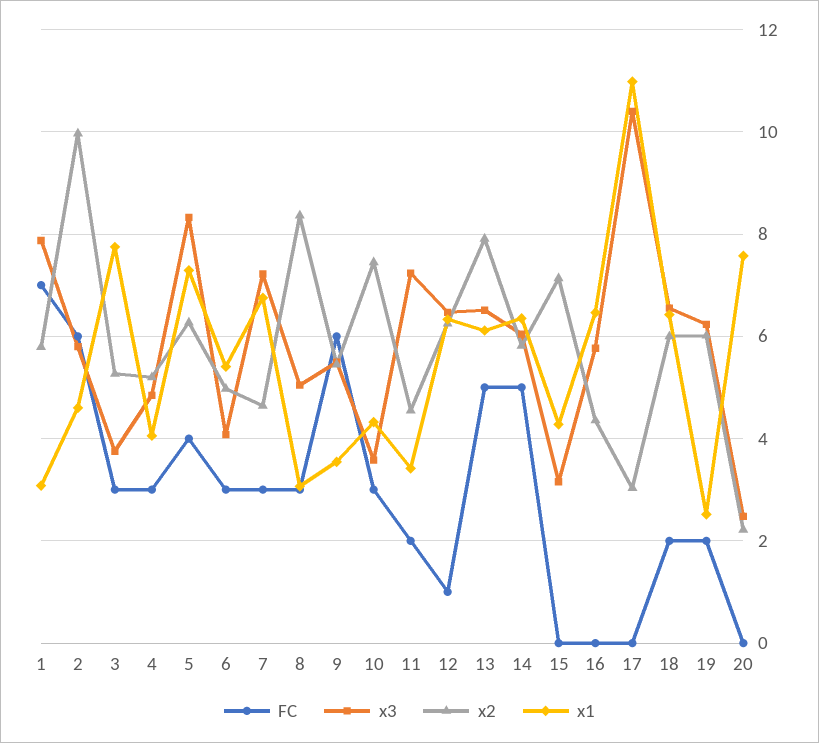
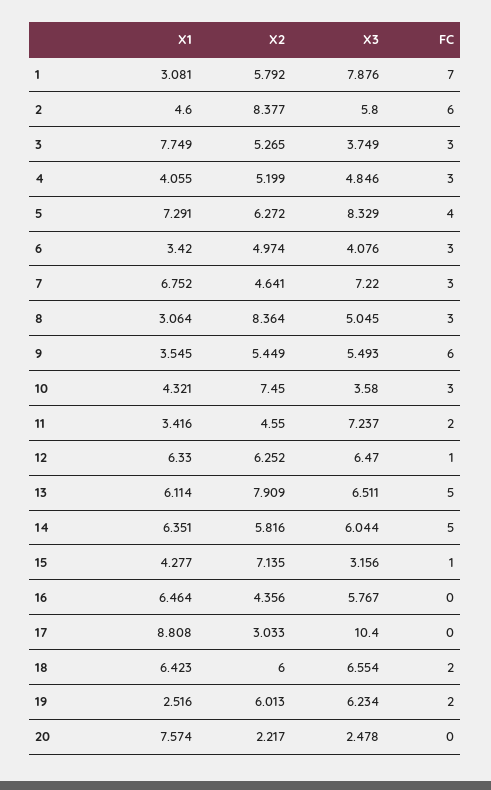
  {
    "FC": {
      "1": 7,
      "2": 6,
      "3": 3,
      "4": 3,
      "5": 4,
      "6": 3,
      "7": 3,
      "8": 3,
      "9": 6,
      "10": 3,
      "11": 2,
      "12": 1,
      "13": 5,
      "14": 5,
-     "15": 0,
+     "15": 1,
      "16": 0,
      "17": 0,
      "18": 2,
      "19": 2,
      "20": 0
    },
    "x3": {
      "1": 7.876,
      "2": 5.8,
      "3": 3.749,
      "4": 4.846,
      "5": 8.329,
      "6": 4.076,
      "7": 7.22,
      "8": 5.045,
      "9": 5.493,
      "10": 3.58,
      "11": 7.237,
      "12": 6.47,
      "13": 6.511,
      "14": 6.044,
      "15": 3.156,
      "16": 5.767,
      "17": 10.4,
      "18": 6.554,
      "19": 6.234,
      "20": 2.478
    },
    "x2": {
      "1": 5.792,
-     "2": 10,
+     "2": 8.377,
      "3": 5.265,
      "4": 5.199,
      "5": 6.272,
      "6": 4.974,
      "7": 4.641,
      "8": 8.364,
      "9": 5.449,
      "10": 7.45,
      "11": 4.55,
      "12": 6.252,
      "13": 7.909,
      "14": 5.816,
      "15": 7.135,
      "16": 4.356,
      "17": 3.033,
      "18": 6,
      "19": 6.013,
      "20": 2.217
    },
    "x1": {
      "1": 3.081,
      "2": 4.6,
      "3": 7.749,
      "4": 4.055,
      "5": 7.291,
-     "6": 5.4,
+     "6": 3.42,
      "7": 6.752,
      "8": 3.064,
      "9": 3.545,
      "10": 4.321,
      "11": 3.416,
      "12": 6.33,
      "13": 6.114,
      "14": 6.351,
      "15": 4.277,
      "16": 6.464,
-     "17": 11,
+     "17": 8.808,
      "18": 6.423,
      "19": 2.516,
      "20": 7.574
    }
  }

